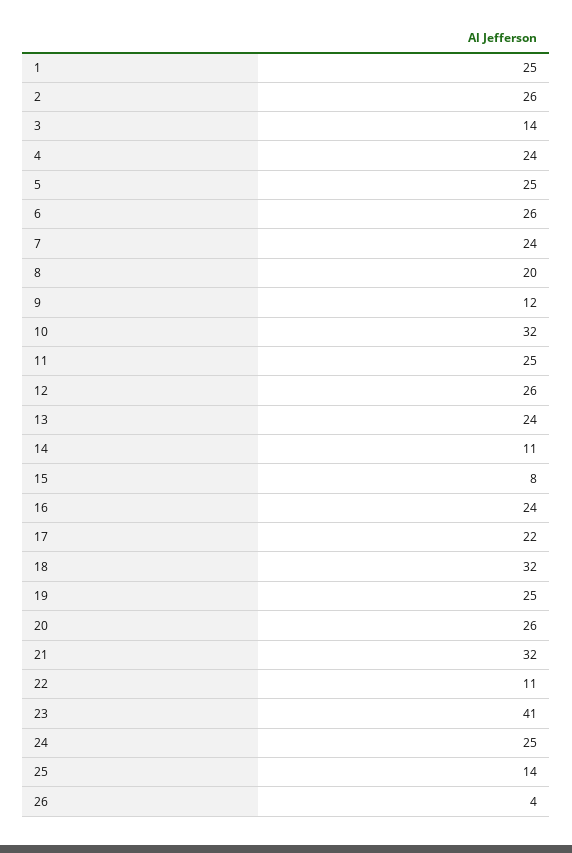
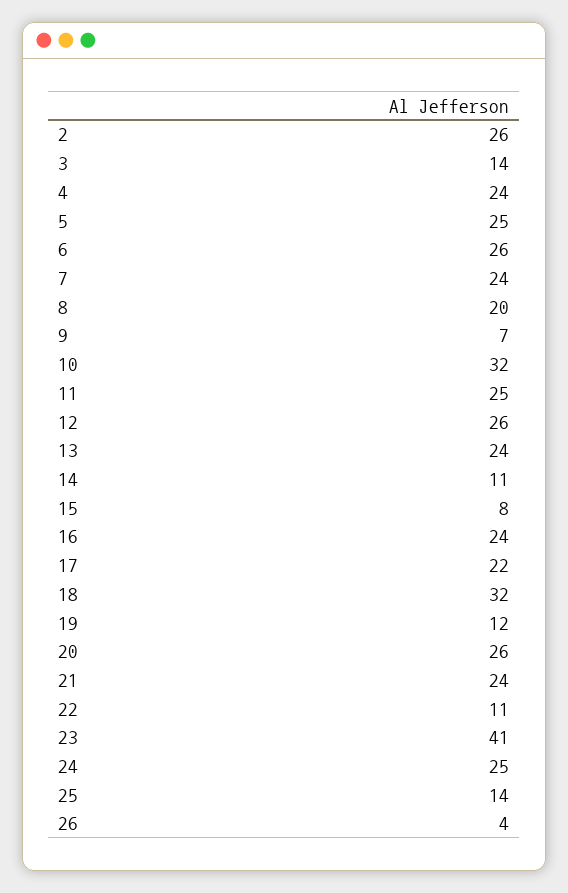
  {
-   "1": 25,
    "2": 26,
    "3": 14,
    "4": 24,
    "5": 25,
    "6": 26,
    "7": 24,
    "8": 20,
-   "9": 12,
+   "9": 7,
    "10": 32,
    "11": 25,
    "12": 26,
    "13": 24,
    "14": 11,
    "15": 8,
    "16": 24,
    "17": 22,
    "18": 32,
-   "19": 25,
+   "19": 12,
    "20": 26,
-   "21": 32,
+   "21": 24,
    "22": 11,
    "23": 41,
    "24": 25,
    "25": 14,
    "26": 4
  }

